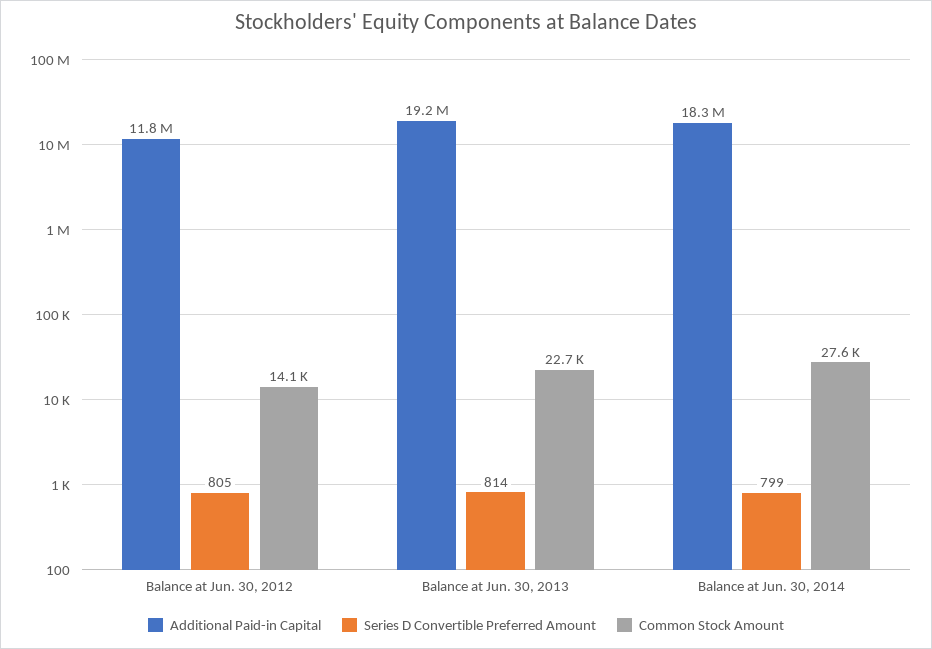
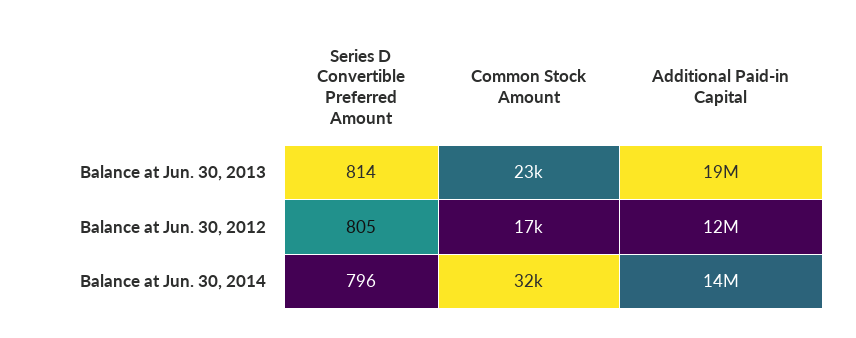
  {
    "Additional Paid-in Capital": {
      "Balance at Jun. 30, 2012": 11800000,
      "Balance at Jun. 30, 2013": 19200000,
-     "Balance at Jun. 30, 2014": 18300000
+     "Balance at Jun. 30, 2014": 14000000
    },
    "Series D Convertible Preferred Amount": {
      "Balance at Jun. 30, 2012": 805,
      "Balance at Jun. 30, 2013": 814,
-     "Balance at Jun. 30, 2014": 799
+     "Balance at Jun. 30, 2014": 796
    },
    "Common Stock Amount": {
-     "Balance at Jun. 30, 2012": 14100,
+     "Balance at Jun. 30, 2012": 17000,
      "Balance at Jun. 30, 2013": 22700,
-     "Balance at Jun. 30, 2014": 27600
+     "Balance at Jun. 30, 2014": 32000
    }
  }

